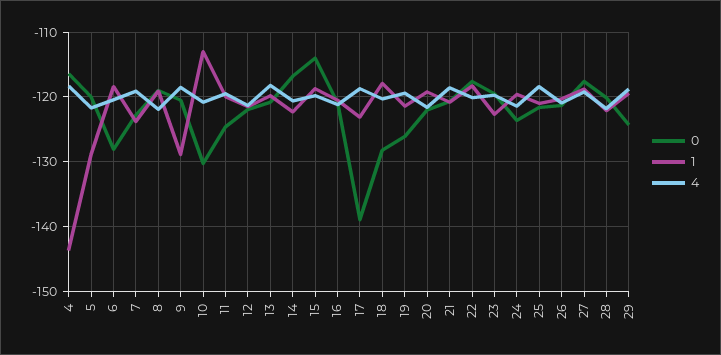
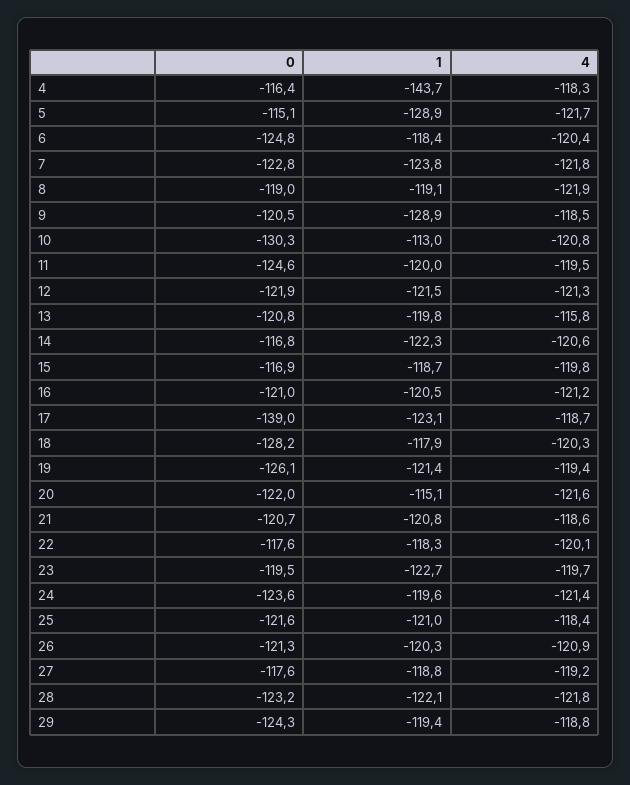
  {
    "0": {
      "4": -116.4,
-     "5": -120,
+     "5": -115.1,
-     "6": -128,
+     "6": -124.8,
      "7": -122.8,
      "8": -119,
      "9": -120.5,
      "10": -130.3,
      "11": -124.6,
      "12": -121.9,
      "13": -120.8,
      "14": -116.8,
-     "15": -114,
+     "15": -116.9,
      "16": -121,
      "17": -139,
      "18": -128.2,
      "19": -126.1,
      "20": -122,
      "21": -120.7,
      "22": -117.6,
      "23": -119.5,
      "24": -123.6,
      "25": -121.6,
      "26": -121.3,
      "27": -117.6,
-     "28": -120,
+     "28": -123.2,
      "29": -124.3
    },
    "1": {
      "4": -143.7,
      "5": -128.9,
      "6": -118.4,
      "7": -123.8,
      "8": -119.1,
      "9": -128.9,
      "10": -113,
      "11": -120,
      "12": -121.5,
      "13": -119.8,
      "14": -122.3,
      "15": -118.7,
      "16": -120.5,
      "17": -123.1,
      "18": -117.9,
      "19": -121.4,
-     "20": -119,
+     "20": -115.1,
      "21": -120.8,
      "22": -118.3,
      "23": -122.7,
      "24": -119.6,
      "25": -121,
      "26": -120.3,
      "27": -118.8,
      "28": -122.1,
      "29": -119.4
    },
    "4": {
      "4": -118.3,
      "5": -121.7,
      "6": -120.4,
-     "7": -119,
+     "7": -121.8,
      "8": -121.9,
      "9": -118.5,
      "10": -120.8,
      "11": -119.5,
      "12": -121.3,
-     "13": -118,
+     "13": -115.8,
      "14": -120.6,
      "15": -119.8,
      "16": -121.2,
      "17": -118.7,
      "18": -120.3,
      "19": -119.4,
      "20": -121.6,
      "21": -118.6,
      "22": -120.1,
      "23": -119.7,
      "24": -121.4,
      "25": -118.4,
      "26": -120.9,
      "27": -119.2,
      "28": -121.8,
      "29": -118.8
    }
  }

